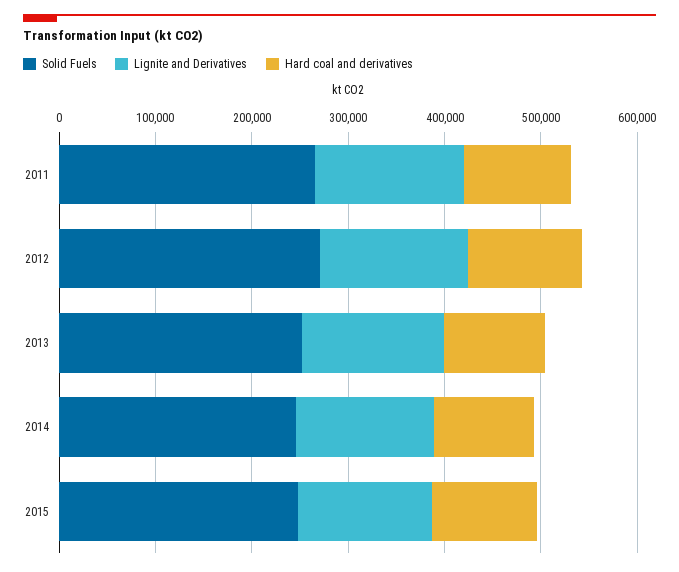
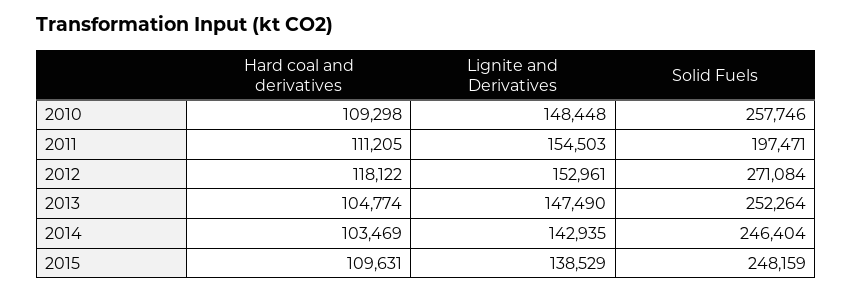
  {
    "Solid Fuels": {
-     "2011": 260000,
+     "2011": 197471,
      "2012": 271084,
      "2013": 252264,
      "2014": 246404,
-     "2015": 248159
+     "2015": 248159,
+     "2010": 257746
    },
    "Lignite and Derivatives": {
      "2011": 154503,
      "2012": 152961,
      "2013": 147490,
      "2014": 142935,
-     "2015": 138529
+     "2015": 138529,
+     "2010": 148448
    },
    "Hard coal and derivatives": {
      "2011": 111205,
      "2012": 118122,
      "2013": 104774,
      "2014": 103469,
-     "2015": 109631
+     "2015": 109631,
+     "2010": 109298
    }
  }

